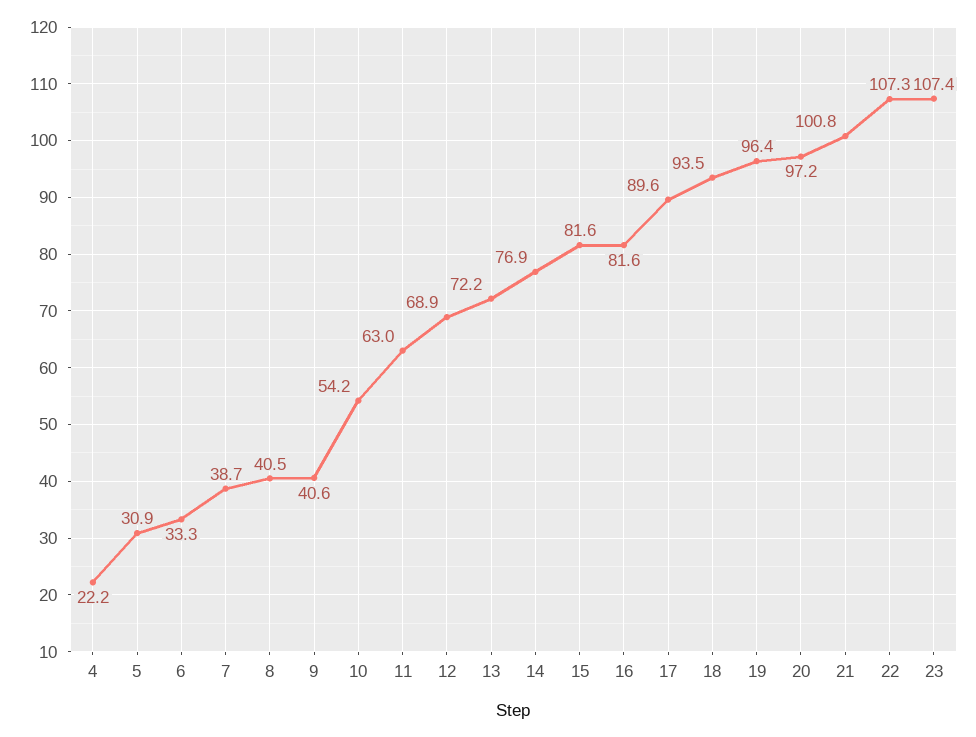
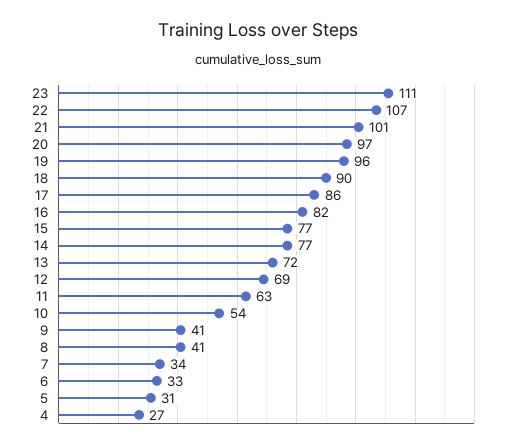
  {
-   "4": 22.2,
+   "4": 27,
    "5": 30.9,
    "6": 33.3,
-   "7": 38.7,
+   "7": 34,
    "8": 40.5,
    "9": 40.6,
    "10": 54.2,
    "11": 63,
    "12": 68.9,
    "13": 72.2,
    "14": 76.9,
-   "15": 81.6,
+   "15": 77,
    "16": 81.6,
-   "17": 89.6,
+   "17": 86,
-   "18": 93.5,
+   "18": 90,
    "19": 96.4,
    "20": 97.2,
    "21": 100.8,
    "22": 107.3,
-   "23": 107.4
+   "23": 111
  }

